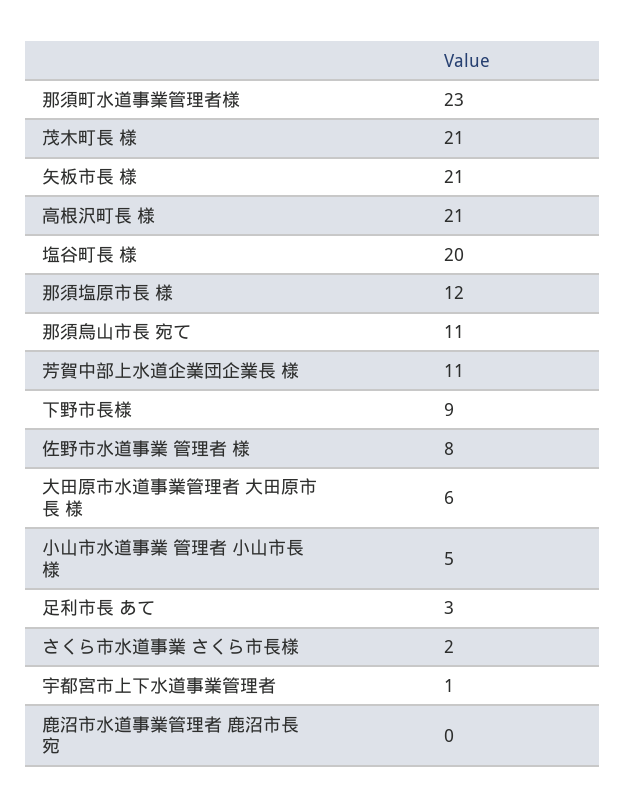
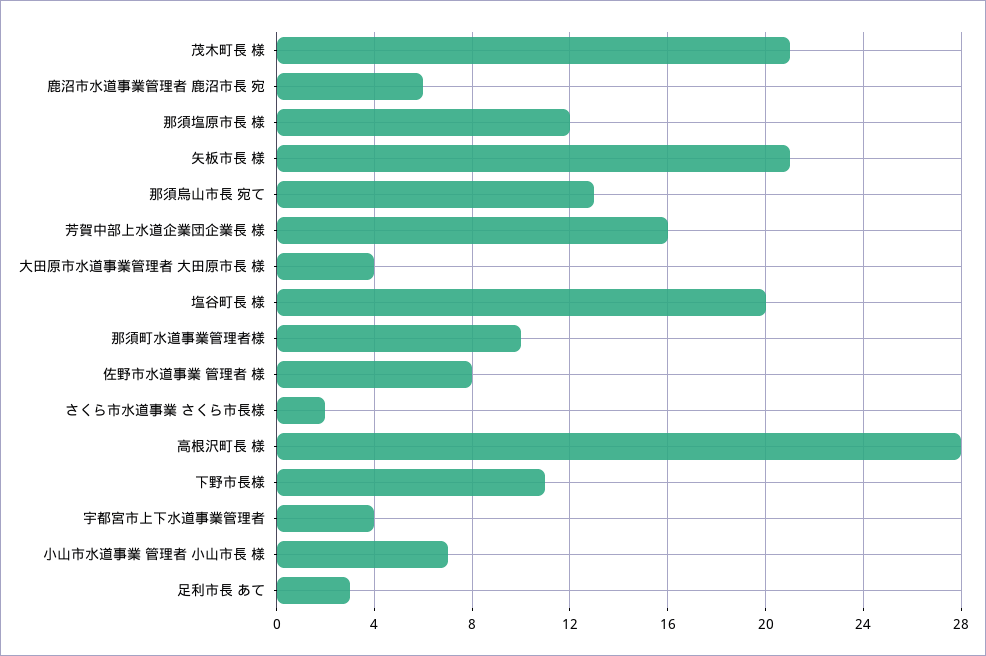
  {
-   "那須町水道事業管理者様": 23,
+   "那須町水道事業管理者様": 10,
    "茂木町長 様": 21,
    "矢板市長 様": 21,
-   "高根沢町長 様": 21,
+   "高根沢町長 様": 28,
    "塩谷町長 様": 20,
    "那須塩原市長 様": 12,
-   "那須烏山市長 宛て": 11,
+   "那須烏山市長 宛て": 13,
-   "芳賀中部上水道企業団企業長 様": 11,
+   "芳賀中部上水道企業団企業長 様": 16,
-   "下野市長様": 9,
+   "下野市長様": 11,
    "佐野市水道事業 管理者 様": 8,
-   "大田原市水道事業管理者 大田原市長 様": 6,
+   "大田原市水道事業管理者 大田原市長 様": 4,
-   "小山市水道事業 管理者 小山市長 様": 5,
+   "小山市水道事業 管理者 小山市長 様": 7,
    "足利市長 あて": 3,
    "さくら市水道事業 さくら市長様": 2,
-   "宇都宮市上下水道事業管理者": 1,
+   "宇都宮市上下水道事業管理者": 4,
-   "鹿沼市水道事業管理者 鹿沼市長 宛": 0
+   "鹿沼市水道事業管理者 鹿沼市長 宛": 6
  }

